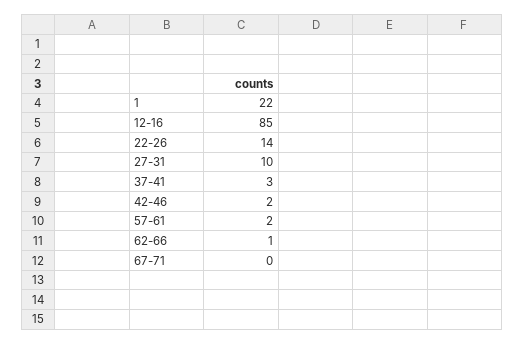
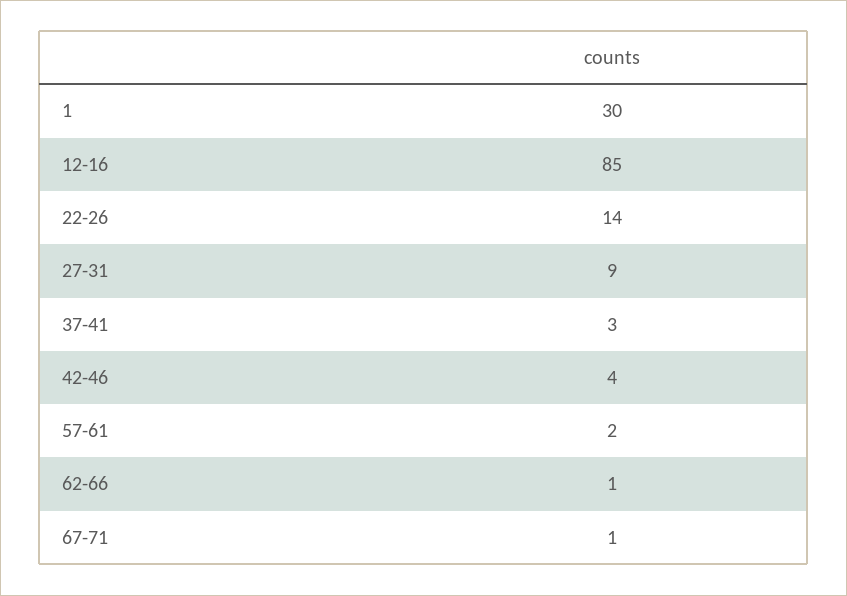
  {
-   "1": 22,
+   "1": 30,
    "12-16": 85,
    "22-26": 14,
-   "27-31": 10,
+   "27-31": 9,
    "37-41": 3,
-   "42-46": 2,
+   "42-46": 4,
    "57-61": 2,
    "62-66": 1,
-   "67-71": 0
+   "67-71": 1
  }

